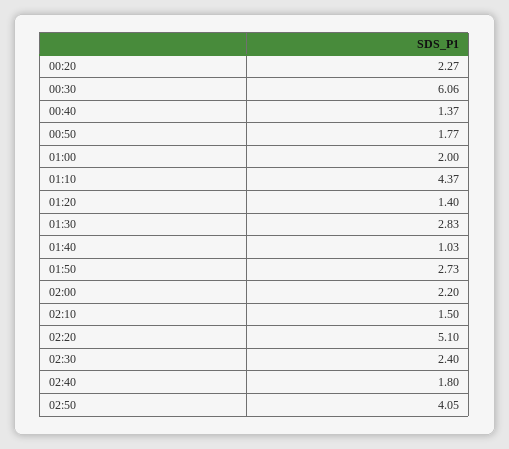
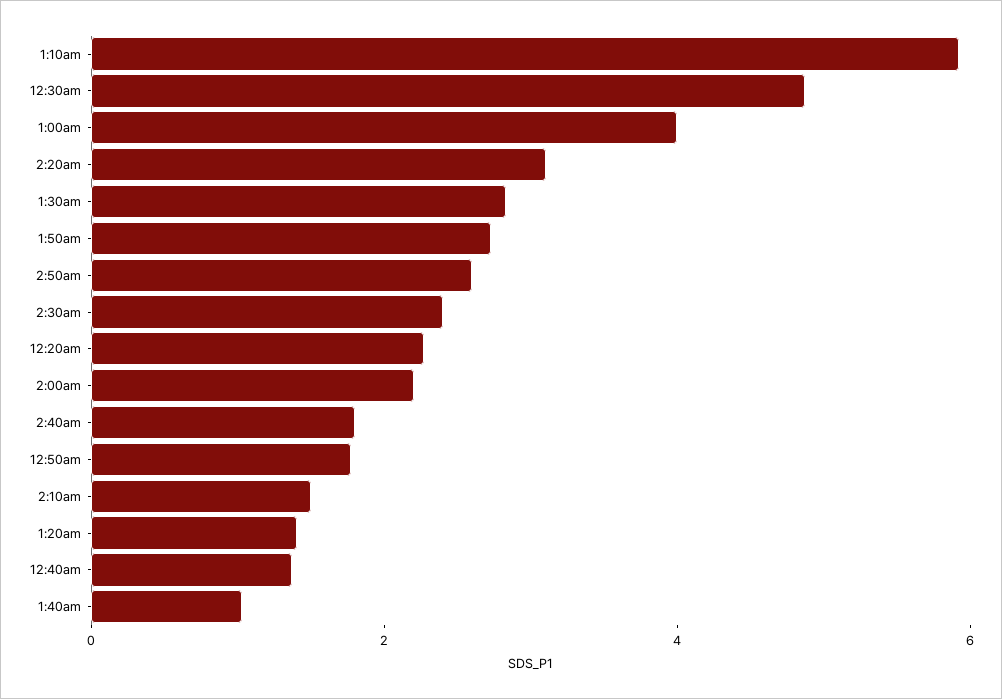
  {
    "00:20": 2.27,
-   "00:30": 6.06,
+   "00:30": 5,
    "00:40": 1.37,
    "00:50": 1.77,
-   "01:00": 2,
+   "01:00": 4,
-   "01:10": 4.37,
+   "01:10": 6,
    "01:20": 1.4,
    "01:30": 2.83,
    "01:40": 1.03,
    "01:50": 2.73,
    "02:00": 2.2,
    "02:10": 1.5,
-   "02:20": 5.1,
+   "02:20": 3,
    "02:30": 2.4,
    "02:40": 1.8,
-   "02:50": 4.05
+   "02:50": 2.5
  }

